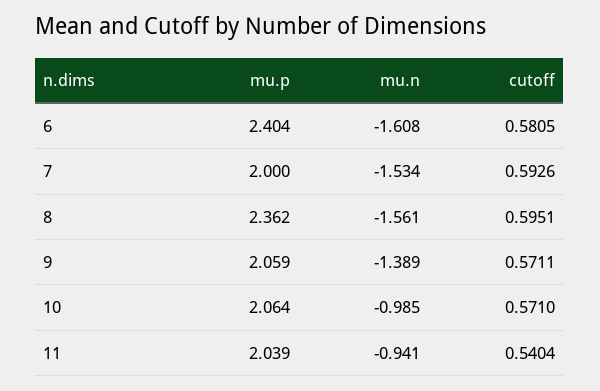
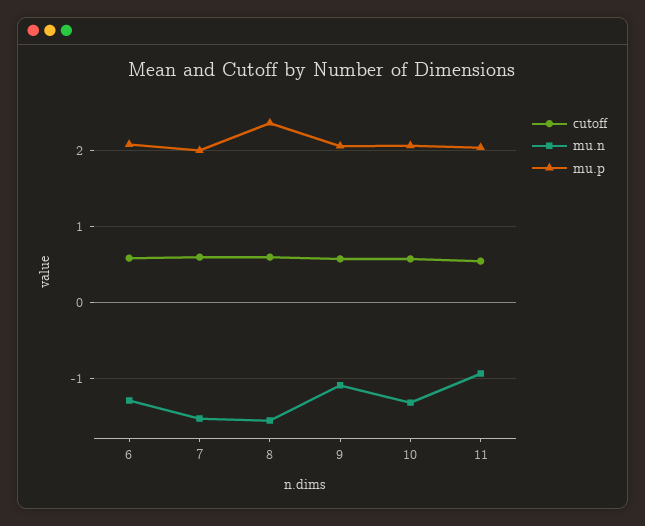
  {
    "mu.p": {
-     "6": 2.404,
+     "6": 2.1,
      "7": 2,
      "8": 2.362,
      "9": 2.059,
      "10": 2.064,
      "11": 2.039
    },
    "mu.n": {
-     "6": -1.608,
+     "6": -1.3,
      "7": -1.534,
      "8": -1.561,
-     "9": -1.389,
+     "9": -1.1,
-     "10": -0.985,
+     "10": -1.3,
      "11": -0.941
    },
    "cutoff": {
      "6": 0.5805,
      "7": 0.5926,
      "8": 0.5951,
      "9": 0.5711,
      "10": 0.571,
      "11": 0.5404
    }
  }

